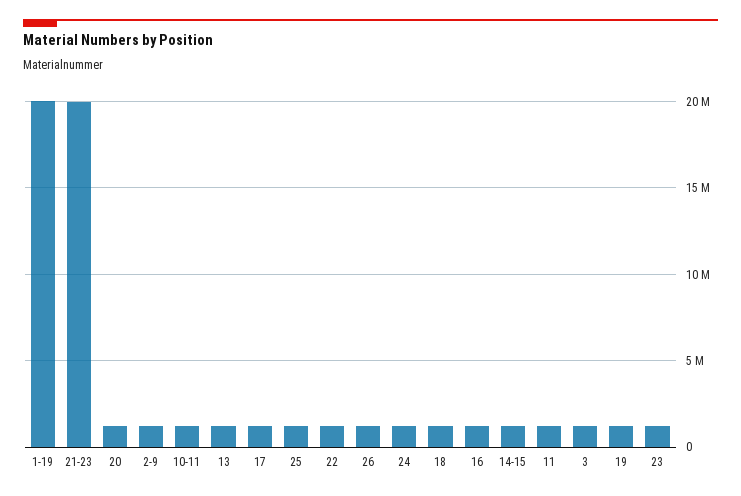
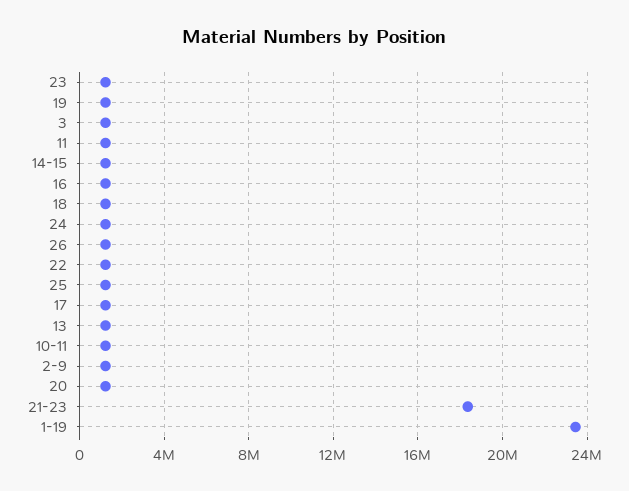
  {
-   "1-19": 20000000,
+   "1-19": 23500000,
-   "21-23": 20000000,
+   "21-23": 18500000,
    "20": 1000000,
    "2-9": 1000000,
    "10-11": 1000000,
    "13": 1000000,
    "17": 1000000,
    "25": 1000000,
    "22": 1000000,
    "26": 1000000,
    "24": 1000000,
    "18": 1000000,
    "16": 1000000,
    "14-15": 1000000,
    "11": 1000000,
    "3": 1000000,
    "19": 1000000,
    "23": 1000000
  }

